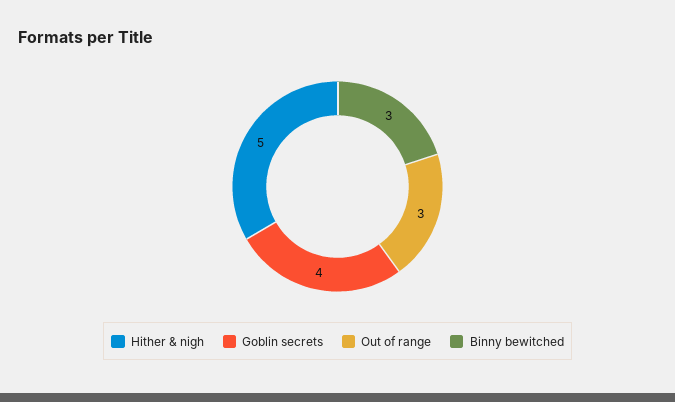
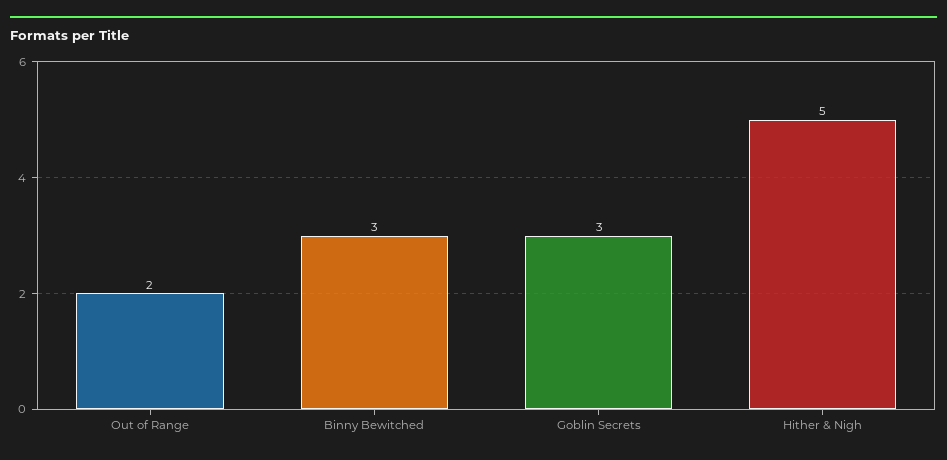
  {
    "Hither & nigh": 5,
-   "Goblin secrets": 4,
+   "Goblin secrets": 3,
-   "Out of range": 3,
+   "Out of range": 2,
    "Binny bewitched": 3
  }

